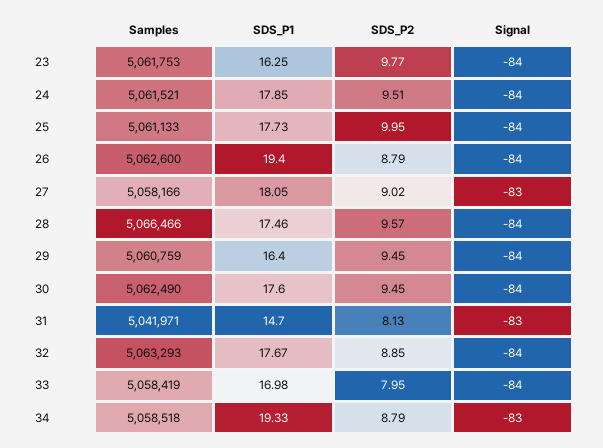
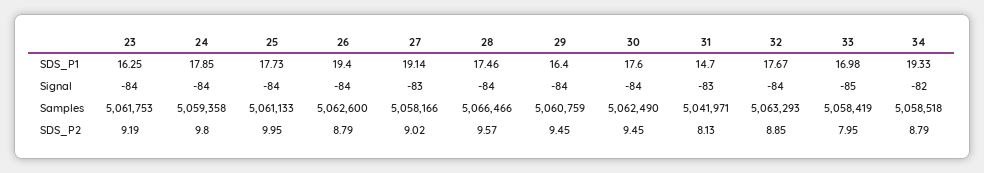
  {
    "Samples": {
      "23": 5061753,
-     "24": 5061521,
+     "24": 5059358,
      "25": 5061133,
      "26": 5062600,
      "27": 5058166,
      "28": 5066466,
      "29": 5060759,
      "30": 5062490,
      "31": 5041971,
      "32": 5063293,
      "33": 5058419,
      "34": 5058518
    },
    "SDS_P1": {
      "23": 16.25,
      "24": 17.85,
      "25": 17.73,
      "26": 19.4,
-     "27": 18.05,
+     "27": 19.14,
      "28": 17.46,
      "29": 16.4,
      "30": 17.6,
      "31": 14.7,
      "32": 17.67,
      "33": 16.98,
      "34": 19.33
    },
    "SDS_P2": {
-     "23": 9.77,
+     "23": 9.19,
-     "24": 9.51,
+     "24": 9.8,
      "25": 9.95,
      "26": 8.79,
      "27": 9.02,
      "28": 9.57,
      "29": 9.45,
      "30": 9.45,
      "31": 8.13,
      "32": 8.85,
      "33": 7.95,
      "34": 8.79
    },
    "Signal": {
      "23": -84,
      "24": -84,
      "25": -84,
      "26": -84,
      "27": -83,
      "28": -84,
      "29": -84,
      "30": -84,
      "31": -83,
      "32": -84,
-     "33": -84,
+     "33": -85,
-     "34": -83
+     "34": -82
    }
  }

